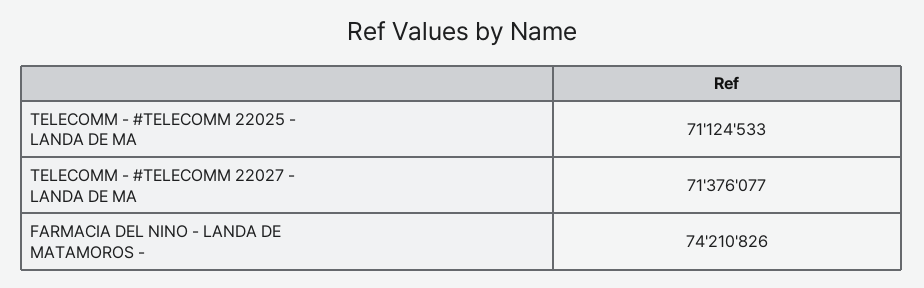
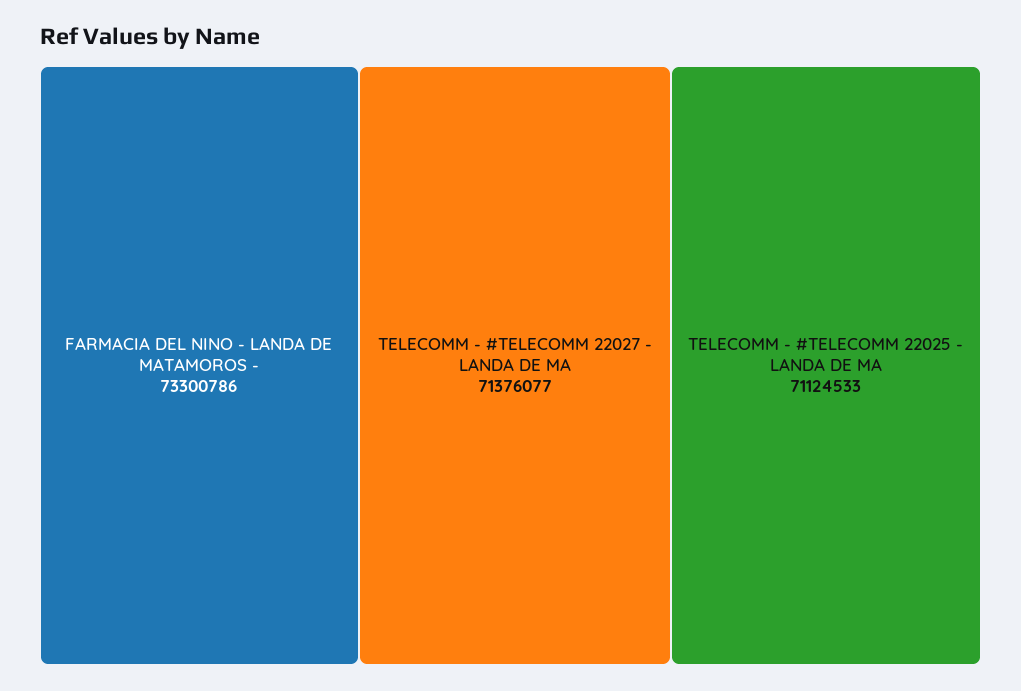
  {
    "TELECOMM - #TELECOMM 22025 - LANDA DE MA": 71124533,
    "TELECOMM - #TELECOMM 22027 - LANDA DE MA": 71376077,
-   "FARMACIA DEL NINO - LANDA DE MATAMOROS -": 74210826
+   "FARMACIA DEL NINO - LANDA DE MATAMOROS -": 73300786
  }

